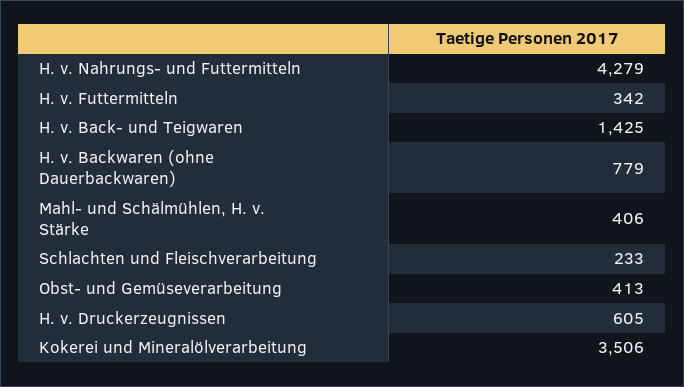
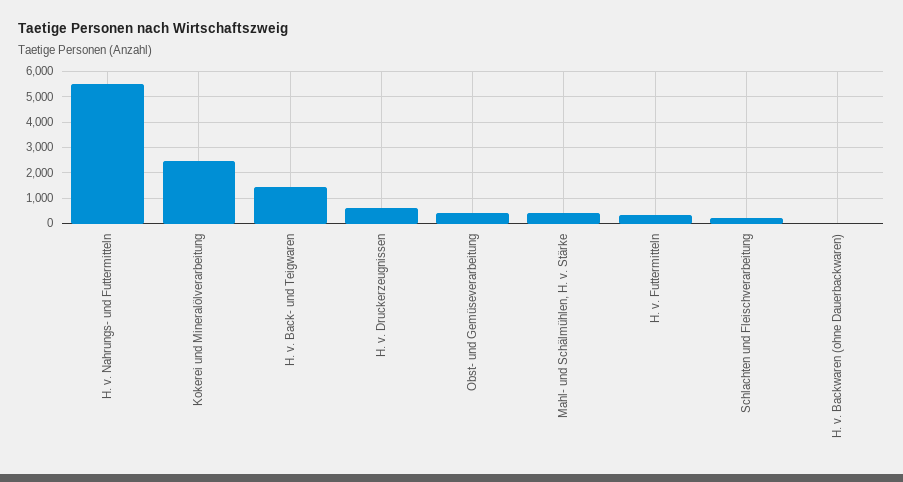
  {
-   "H. v. Nahrungs- und Futtermitteln": 4279,
+   "H. v. Nahrungs- und Futtermitteln": 5500,
    "H. v. Futtermitteln": 342,
    "H. v. Back- und Teigwaren": 1425,
-   "H. v. Backwaren (ohne Dauerbackwaren)": 779,
+   "H. v. Backwaren (ohne Dauerbackwaren)": 0,
    "Mahl- und Schälmühlen, H. v. Stärke": 406,
    "Schlachten und Fleischverarbeitung": 233,
    "Obst- und Gemüseverarbeitung": 413,
    "H. v. Druckerzeugnissen": 605,
-   "Kokerei und Mineralölverarbeitung": 3506
+   "Kokerei und Mineralölverarbeitung": 2500
  }

